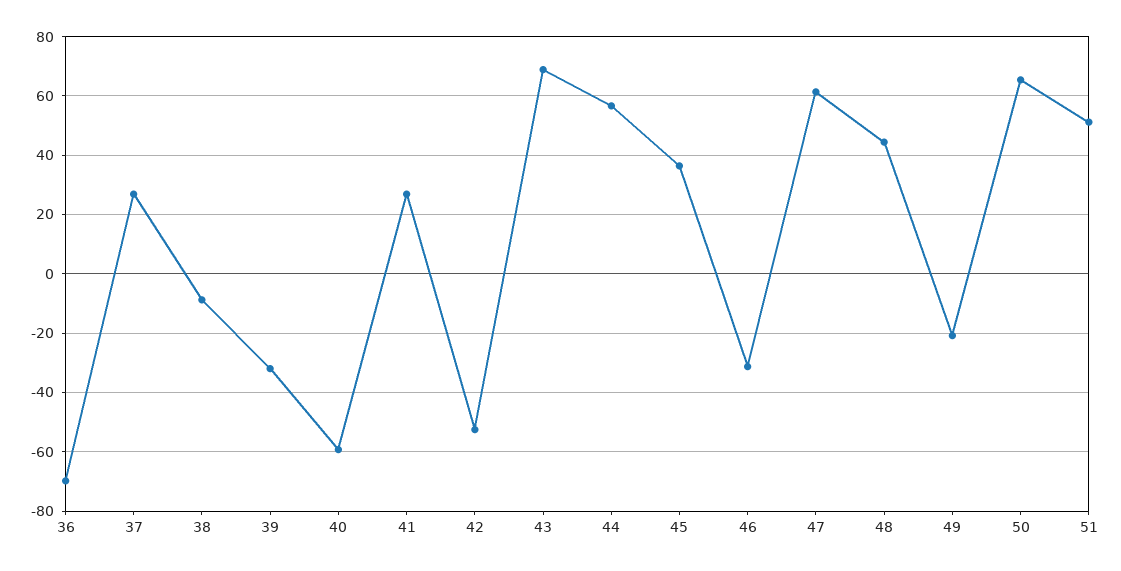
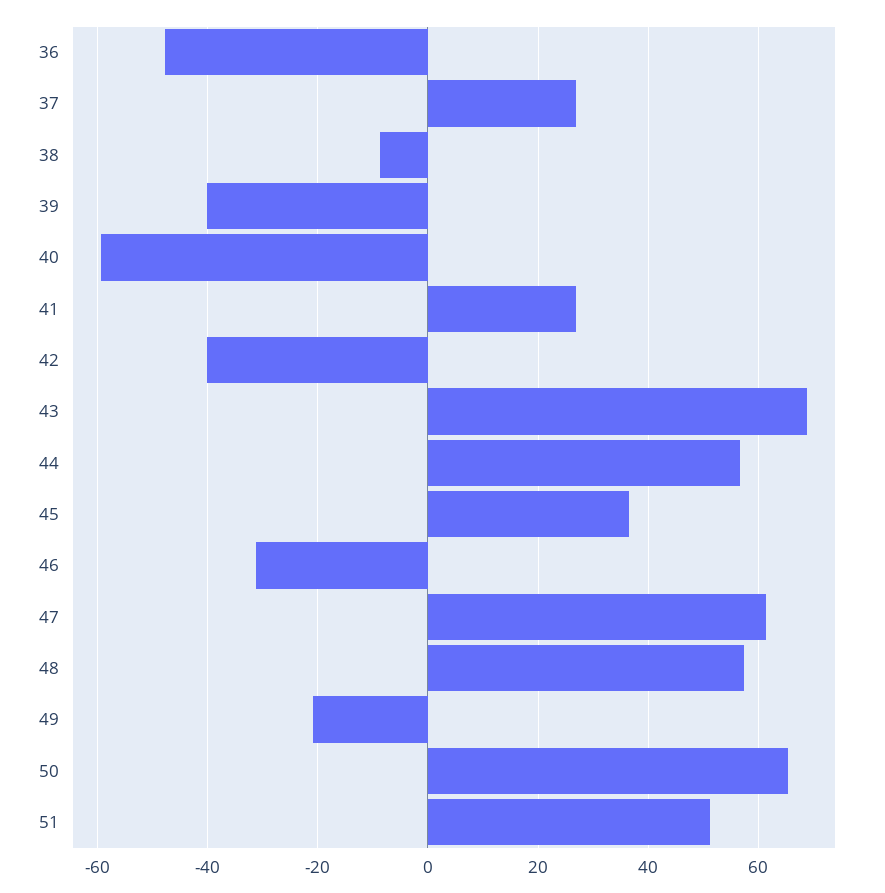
  {
-   "36": -70,
+   "36": -48,
    "37": 26,
    "38": -8,
-   "39": -32.5,
+   "39": -40,
    "40": -60,
    "41": 26,
-   "42": -52.5,
+   "42": -40,
    "43": 68,
    "44": 56,
    "45": 36,
    "46": -32,
    "47": 62,
-   "48": 45,
+   "48": 58,
    "49": -20,
    "50": 66,
    "51": 52
  }

